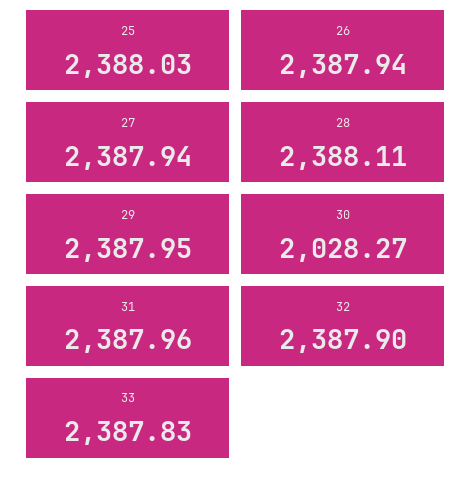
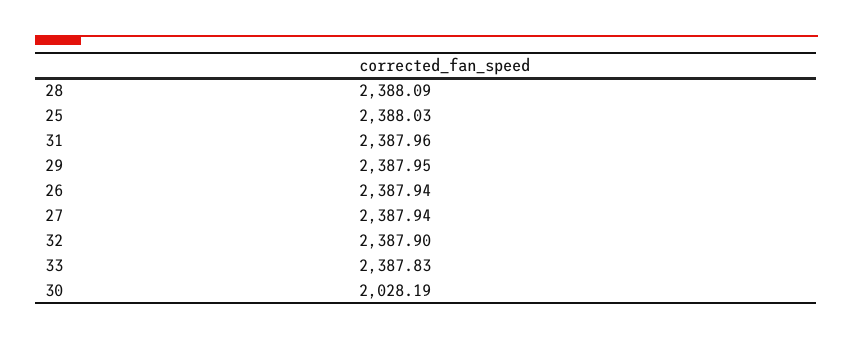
  {
    "25": 2388.03,
    "26": 2387.94,
    "27": 2387.94,
-   "28": 2388.11,
+   "28": 2388.09,
    "29": 2387.95,
-   "30": 2028.27,
+   "30": 2028.19,
    "31": 2387.96,
    "32": 2387.9,
    "33": 2387.83
  }

